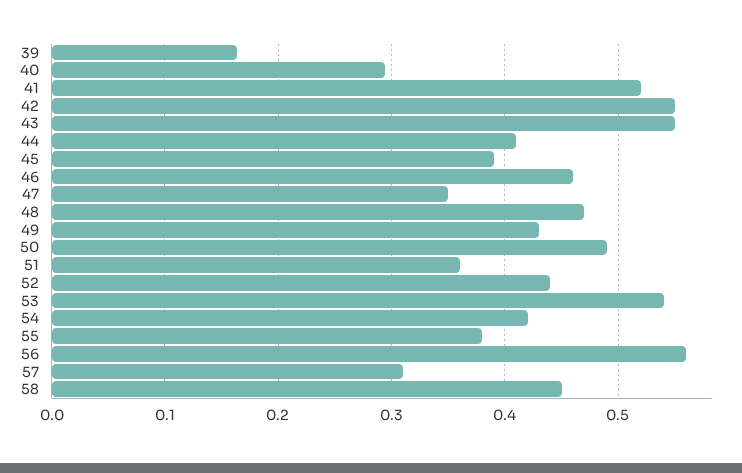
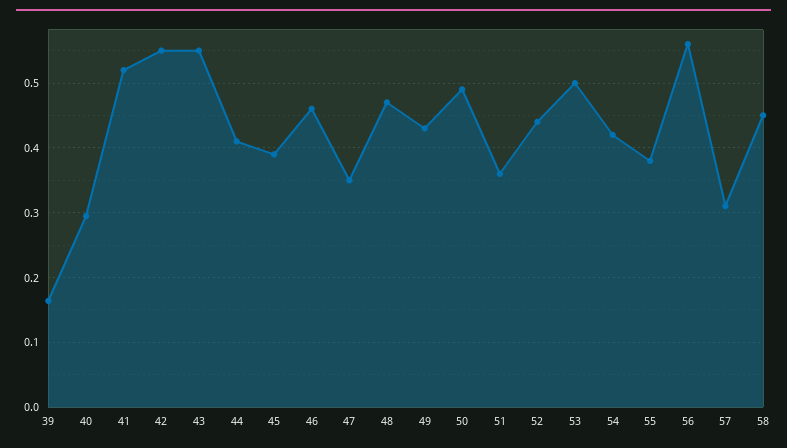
  {
    "39": 0.16,
    "40": 0.29,
    "41": 0.52,
    "42": 0.55,
    "43": 0.55,
    "44": 0.41,
    "45": 0.39,
    "46": 0.46,
    "47": 0.35,
    "48": 0.47,
    "49": 0.43,
    "50": 0.49,
    "51": 0.36,
    "52": 0.44,
-   "53": 0.54,
+   "53": 0.5,
    "54": 0.42,
    "55": 0.38,
    "56": 0.56,
    "57": 0.31,
    "58": 0.45
  }

